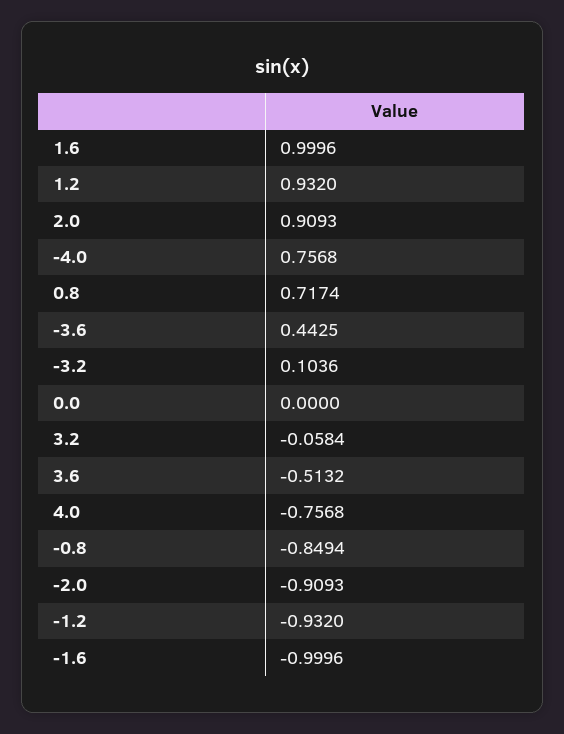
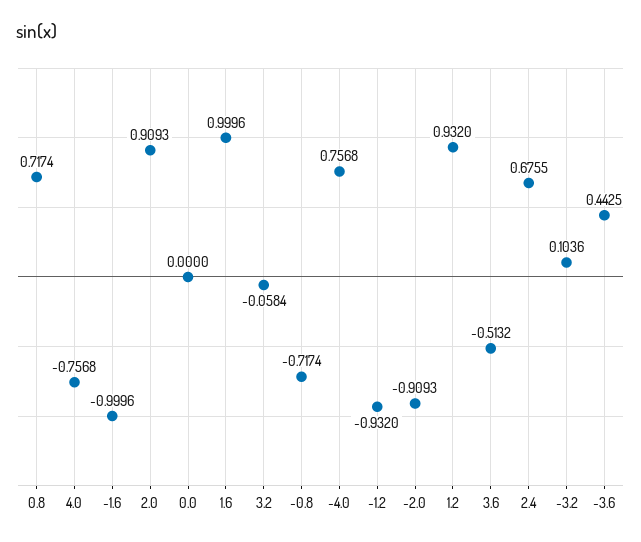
  {
    "1.6": 0.9996,
    "1.2": 0.932,
    "2.0": 0.9093,
    "-4.0": 0.7568,
    "0.8": 0.7174,
    "-3.6": 0.4425,
    "-3.2": 0.1036,
    "0.0": 0,
    "3.2": -0.0584,
    "3.6": -0.5132,
    "4.0": -0.7568,
-   "-0.8": -0.8494,
+   "-0.8": -0.7174,
    "-2.0": -0.9093,
    "-1.2": -0.932,
-   "-1.6": -0.9996
+   "-1.6": -0.9996,
+   "2.4": 0.6755
  }

